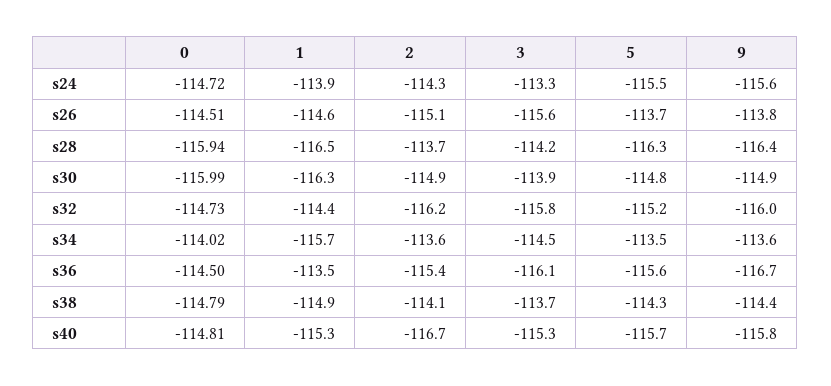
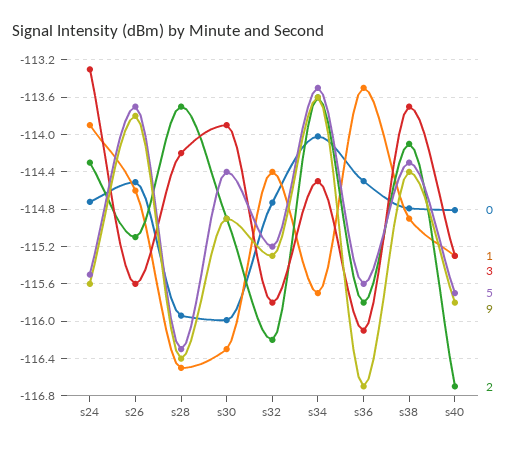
  {
    "0": {
      "s24": -114.72,
      "s26": -114.51,
      "s28": -115.94,
      "s30": -115.99,
      "s32": -114.73,
      "s34": -114.02,
      "s36": -114.5,
      "s38": -114.79,
      "s40": -114.81
    },
    "1": {
      "s24": -113.9,
      "s26": -114.6,
      "s28": -116.5,
      "s30": -116.3,
      "s32": -114.4,
      "s34": -115.7,
      "s36": -113.5,
      "s38": -114.9,
      "s40": -115.3
    },
    "2": {
      "s24": -114.3,
      "s26": -115.1,
      "s28": -113.7,
      "s30": -114.9,
      "s32": -116.2,
      "s34": -113.6,
-     "s36": -115.4,
+     "s36": -115.8,
      "s38": -114.1,
      "s40": -116.7
    },
    "3": {
      "s24": -113.3,
      "s26": -115.6,
      "s28": -114.2,
      "s30": -113.9,
      "s32": -115.8,
      "s34": -114.5,
      "s36": -116.1,
      "s38": -113.7,
      "s40": -115.3
    },
    "5": {
      "s24": -115.5,
      "s26": -113.7,
      "s28": -116.3,
-     "s30": -114.8,
+     "s30": -114.4,
      "s32": -115.2,
      "s34": -113.5,
      "s36": -115.6,
      "s38": -114.3,
      "s40": -115.7
    },
    "9": {
      "s24": -115.6,
      "s26": -113.8,
      "s28": -116.4,
      "s30": -114.9,
-     "s32": -116,
+     "s32": -115.3,
      "s34": -113.6,
      "s36": -116.7,
      "s38": -114.4,
      "s40": -115.8
    }
  }

